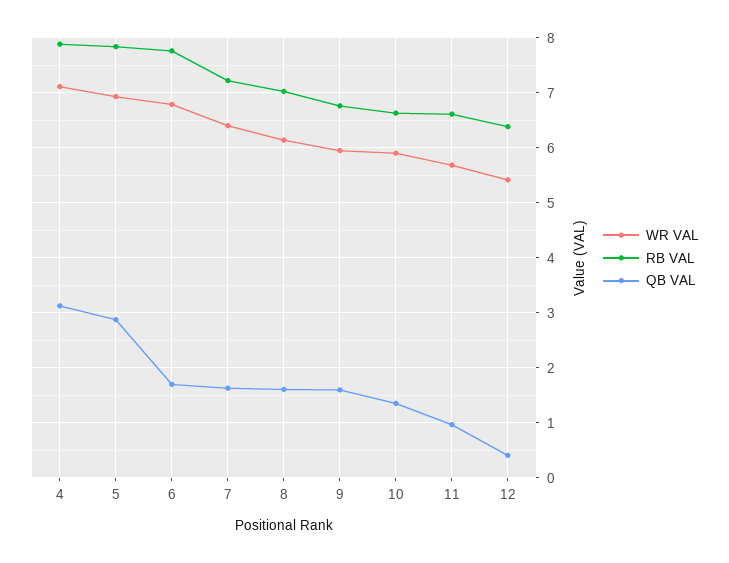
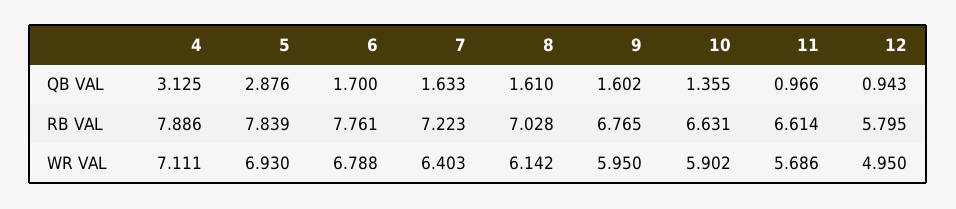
  {
    "WR VAL": {
      "4": 7.111,
      "5": 6.93,
      "6": 6.788,
      "7": 6.403,
      "8": 6.142,
      "9": 5.95,
      "10": 5.902,
      "11": 5.686,
-     "12": 5.4
+     "12": 4.95
    },
    "RB VAL": {
      "4": 7.886,
      "5": 7.839,
      "6": 7.761,
      "7": 7.223,
      "8": 7.028,
      "9": 6.765,
      "10": 6.631,
      "11": 6.614,
-     "12": 6.4
+     "12": 5.795
    },
    "QB VAL": {
      "4": 3.125,
      "5": 2.876,
      "6": 1.7,
      "7": 1.633,
      "8": 1.61,
      "9": 1.602,
      "10": 1.355,
      "11": 0.966,
-     "12": 0.4
+     "12": 0.943
    }
  }

